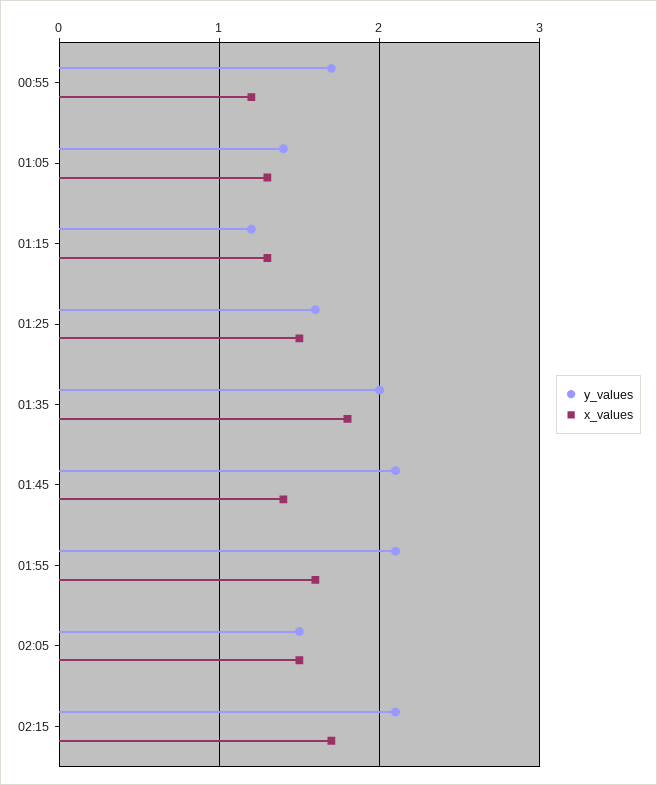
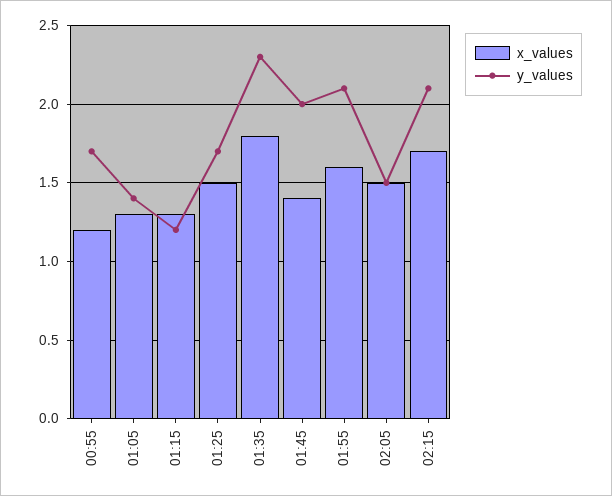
  {
    "y_values": {
      "00:55": 1.7,
      "01:05": 1.4,
      "01:15": 1.2,
-     "01:25": 1.6,
+     "01:25": 1.7,
-     "01:35": 2,
+     "01:35": 2.3,
-     "01:45": 2.1,
+     "01:45": 2,
      "01:55": 2.1,
      "02:05": 1.5,
      "02:15": 2.1
    },
    "x_values": {
      "00:55": 1.2,
      "01:05": 1.3,
      "01:15": 1.3,
      "01:25": 1.5,
      "01:35": 1.8,
      "01:45": 1.4,
      "01:55": 1.6,
      "02:05": 1.5,
      "02:15": 1.7
    }
  }

